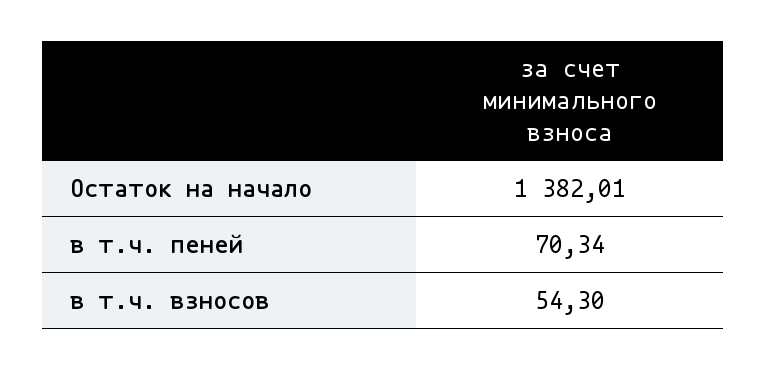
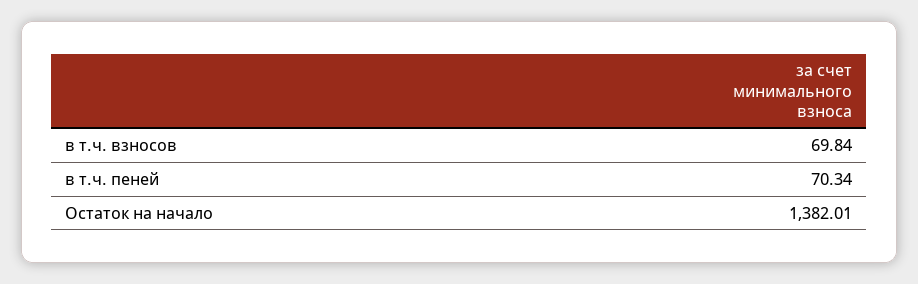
  {
    "Остаток на начало": 1382.01,
    "в т.ч. пеней": 70.34,
-   "в т.ч. взносов": 54.3
+   "в т.ч. взносов": 69.84
  }

